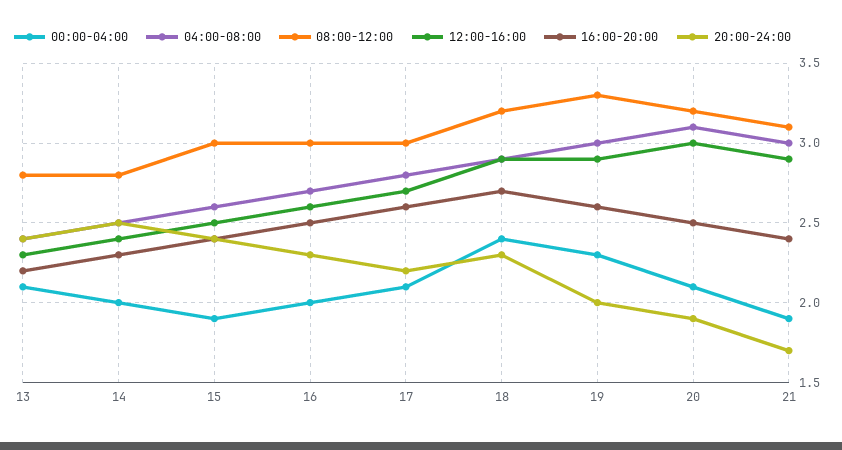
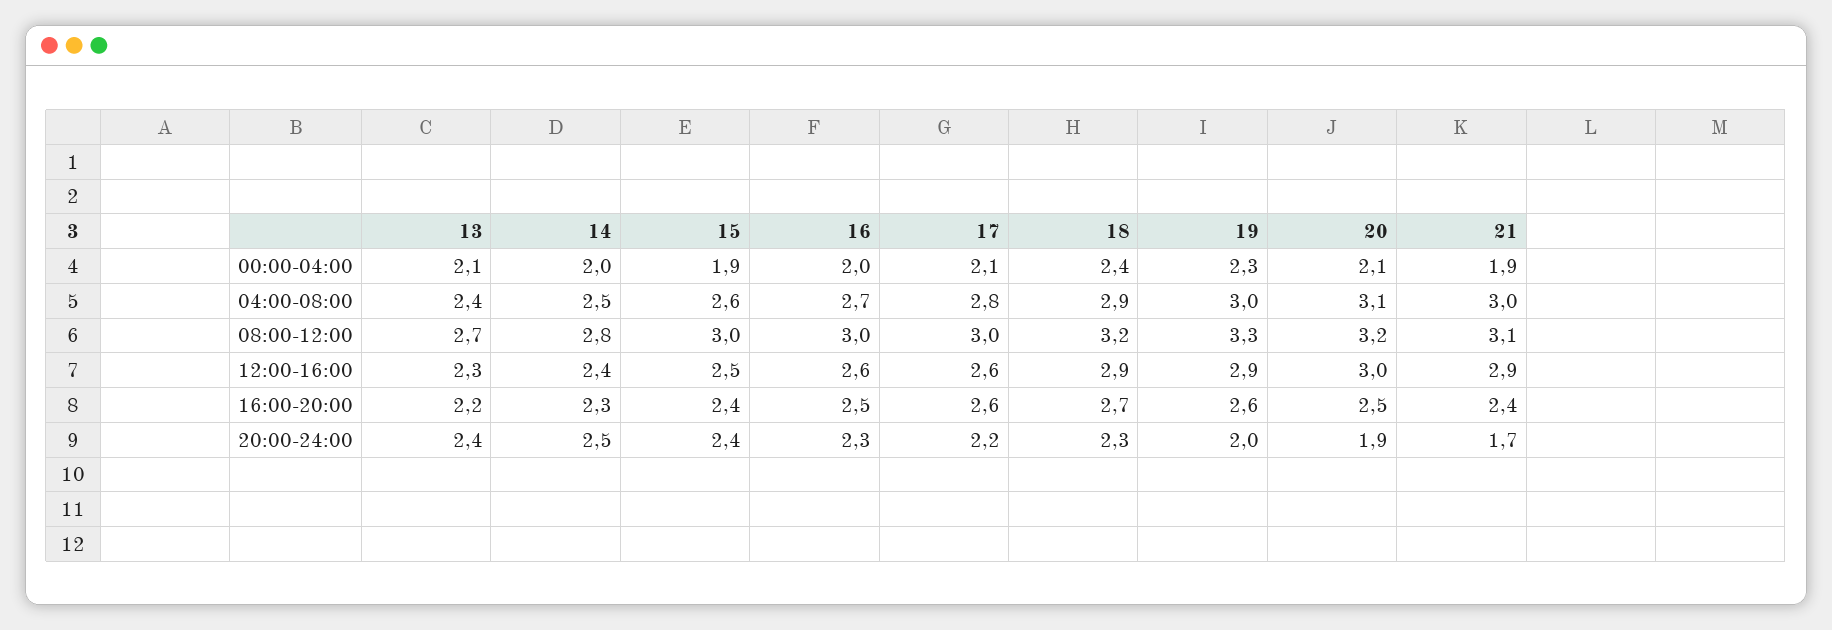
  {
    "00:00-04:00": {
      "13": 2.1,
      "14": 2,
      "15": 1.9,
      "16": 2,
      "17": 2.1,
      "18": 2.4,
      "19": 2.3,
      "20": 2.1,
      "21": 1.9
    },
    "04:00-08:00": {
      "13": 2.4,
      "14": 2.5,
      "15": 2.6,
      "16": 2.7,
      "17": 2.8,
      "18": 2.9,
      "19": 3,
      "20": 3.1,
      "21": 3
    },
    "08:00-12:00": {
-     "13": 2.8,
+     "13": 2.7,
      "14": 2.8,
      "15": 3,
      "16": 3,
      "17": 3,
      "18": 3.2,
      "19": 3.3,
      "20": 3.2,
      "21": 3.1
    },
    "12:00-16:00": {
      "13": 2.3,
      "14": 2.4,
      "15": 2.5,
      "16": 2.6,
-     "17": 2.7,
+     "17": 2.6,
      "18": 2.9,
      "19": 2.9,
      "20": 3,
      "21": 2.9
    },
    "16:00-20:00": {
      "13": 2.2,
      "14": 2.3,
      "15": 2.4,
      "16": 2.5,
      "17": 2.6,
      "18": 2.7,
      "19": 2.6,
      "20": 2.5,
      "21": 2.4
    },
    "20:00-24:00": {
      "13": 2.4,
      "14": 2.5,
      "15": 2.4,
      "16": 2.3,
      "17": 2.2,
      "18": 2.3,
      "19": 2,
      "20": 1.9,
      "21": 1.7
    }
  }

